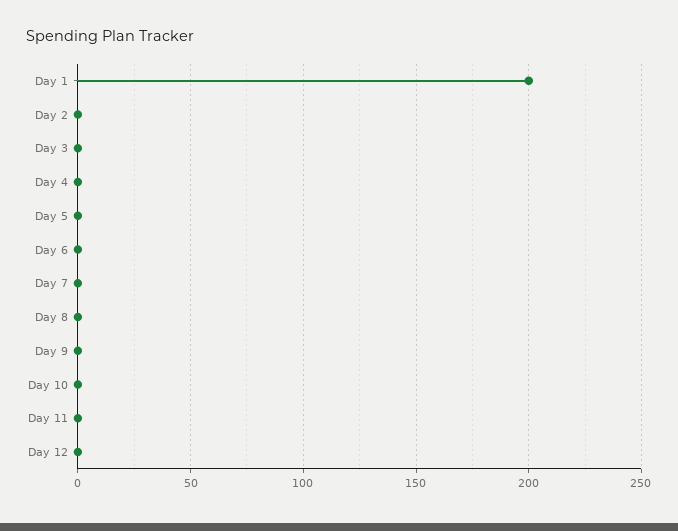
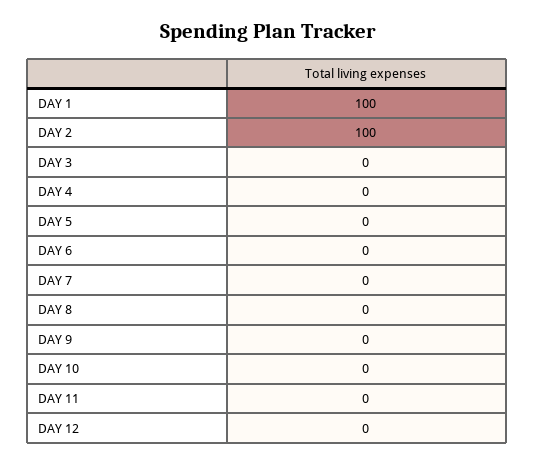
  {
-   "Day 1": 200,
+   "Day 1": 100,
-   "Day 2": 0,
+   "Day 2": 100,
    "Day 3": 0,
    "Day 4": 0,
    "Day 5": 0,
    "Day 6": 0,
    "Day 7": 0,
    "Day 8": 0,
    "Day 9": 0,
    "Day 10": 0,
    "Day 11": 0,
    "Day 12": 0
  }

